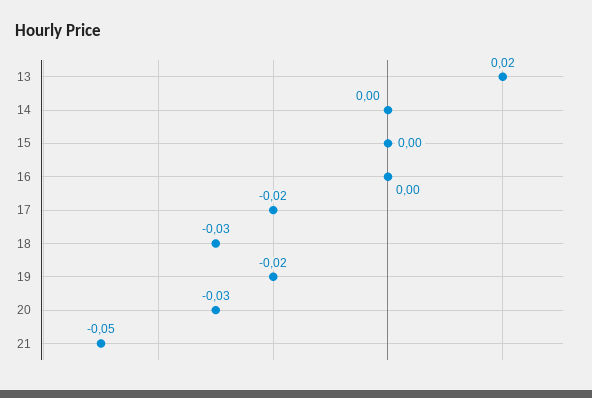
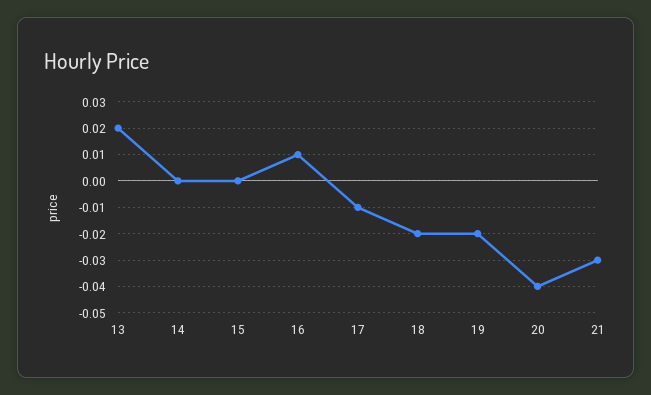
  {
    "13": 0.02,
    "14": 0,
    "15": 0,
-   "16": 0,
+   "16": 0.01,
-   "17": -0.02,
+   "17": -0.01,
-   "18": -0.03,
+   "18": -0.02,
    "19": -0.02,
-   "20": -0.03,
+   "20": -0.04,
-   "21": -0.05
+   "21": -0.03
  }

